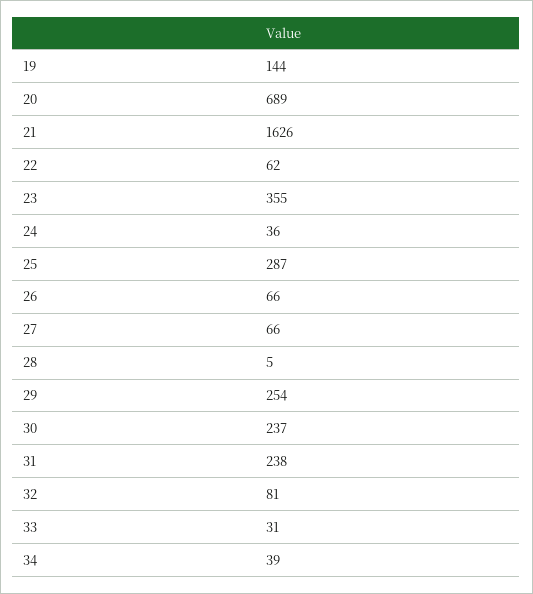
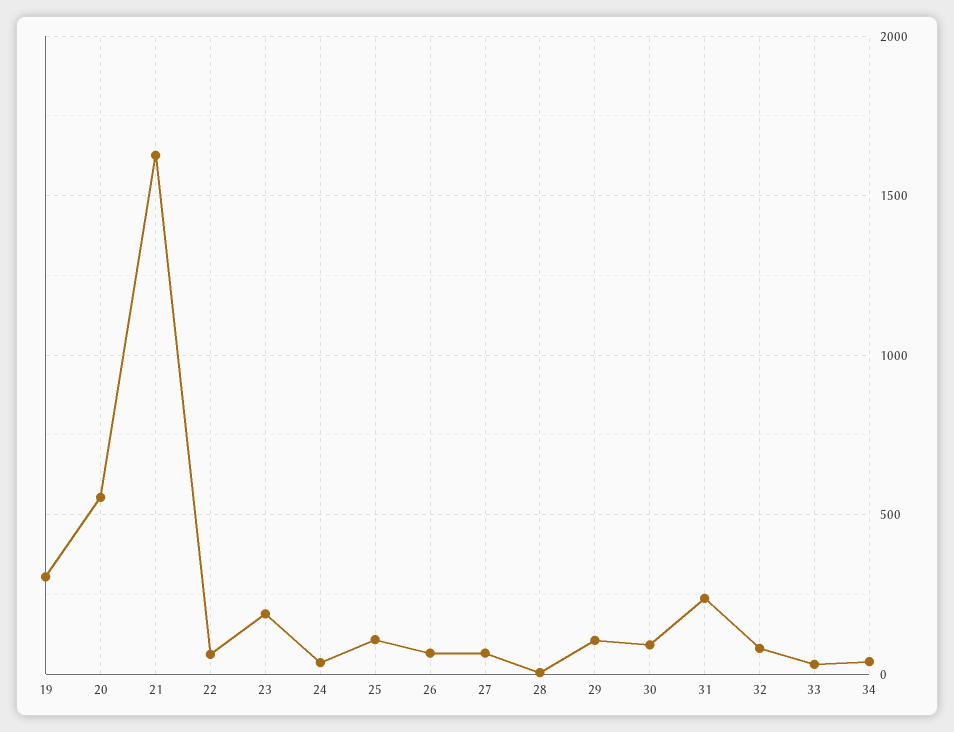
  {
-   "19": 144,
+   "19": 300,
-   "20": 689,
+   "20": 550,
    "21": 1626,
    "22": 62,
-   "23": 355,
+   "23": 200,
    "24": 36,
-   "25": 287,
+   "25": 100,
    "26": 66,
    "27": 66,
    "28": 5,
-   "29": 254,
+   "29": 100,
-   "30": 237,
+   "30": 100,
    "31": 238,
    "32": 81,
    "33": 31,
    "34": 39
  }

